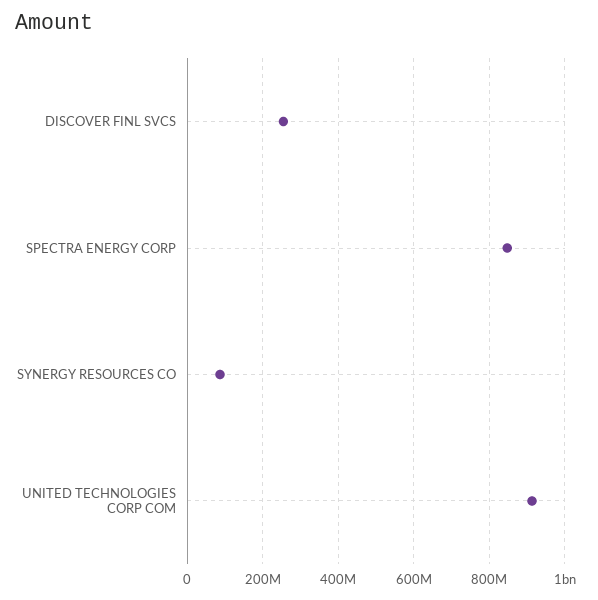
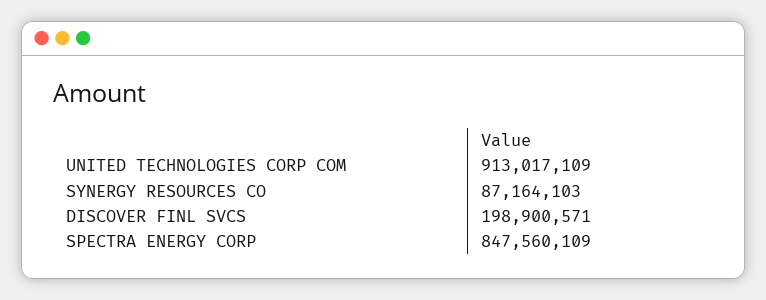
  {
-   "DISCOVER FINL SVCS": 260000000,
+   "DISCOVER FINL SVCS": 198900571,
    "SPECTRA ENERGY CORP": 847560109,
    "SYNERGY RESOURCES CO": 87164103,
    "UNITED TECHNOLOGIES CORP COM": 913017109
  }

